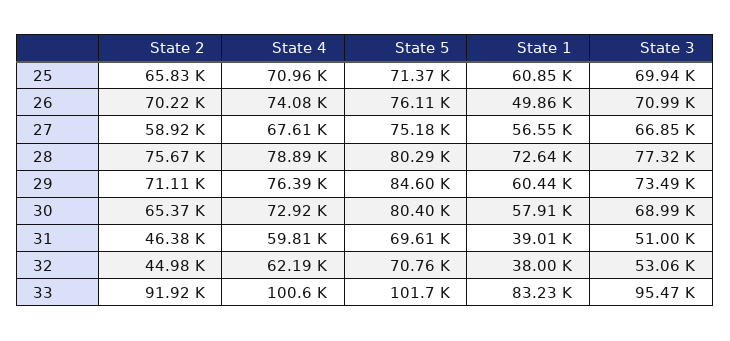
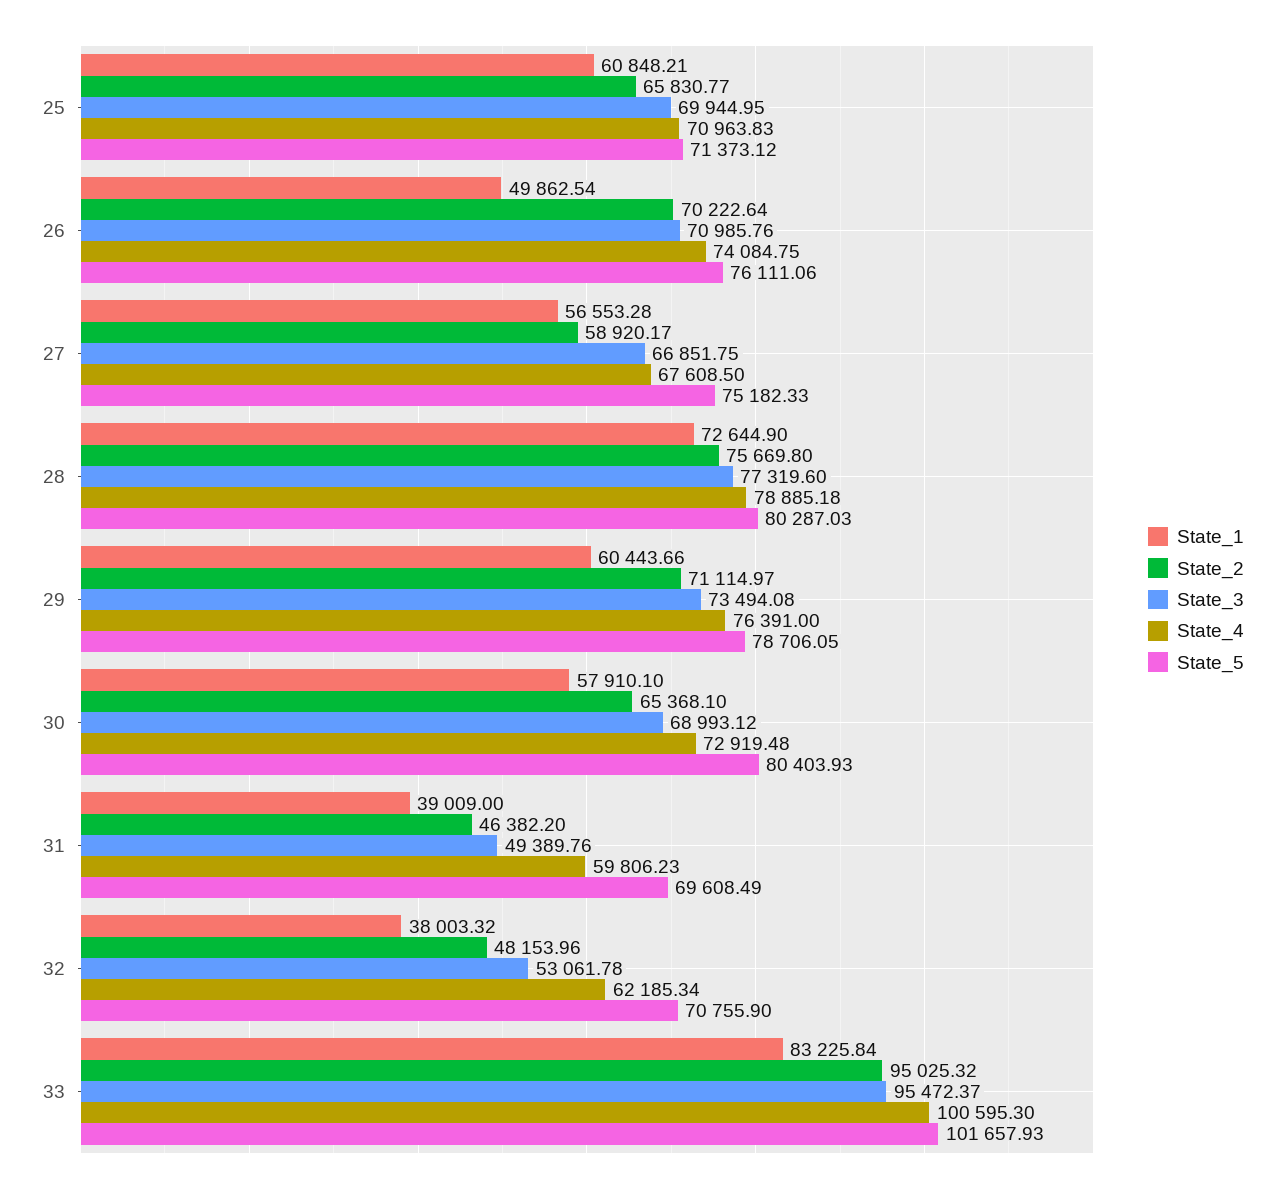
  {
    "State 2": {
      "25": 65830.77,
      "26": 70222.64,
      "27": 58920.17,
      "28": 75669.8,
      "29": 71114.97,
      "30": 65368.1,
      "31": 46382.2,
-     "32": 44980,
+     "32": 48153.96,
-     "33": 91920
+     "33": 95025.32
    },
    "State 4": {
      "25": 70963.83,
      "26": 74084.75,
      "27": 67608.5,
      "28": 78885.18,
      "29": 76391,
      "30": 72919.48,
      "31": 59806.23,
      "32": 62185.34,
      "33": 100595.3
    },
    "State 5": {
      "25": 71373.12,
      "26": 76111.06,
      "27": 75182.33,
      "28": 80287.03,
-     "29": 84600,
+     "29": 78706.05,
      "30": 80403.93,
      "31": 69608.49,
      "32": 70755.9,
      "33": 101657.93
    },
    "State 1": {
      "25": 60848.21,
      "26": 49862.54,
      "27": 56553.28,
      "28": 72644.9,
      "29": 60443.66,
      "30": 57910.1,
      "31": 39009,
      "32": 38003.32,
      "33": 83225.84
    },
    "State 3": {
      "25": 69944.95,
      "26": 70985.76,
      "27": 66851.75,
      "28": 77319.6,
      "29": 73494.08,
      "30": 68993.12,
-     "31": 51000,
+     "31": 49389.76,
      "32": 53061.78,
      "33": 95472.37
    }
  }

